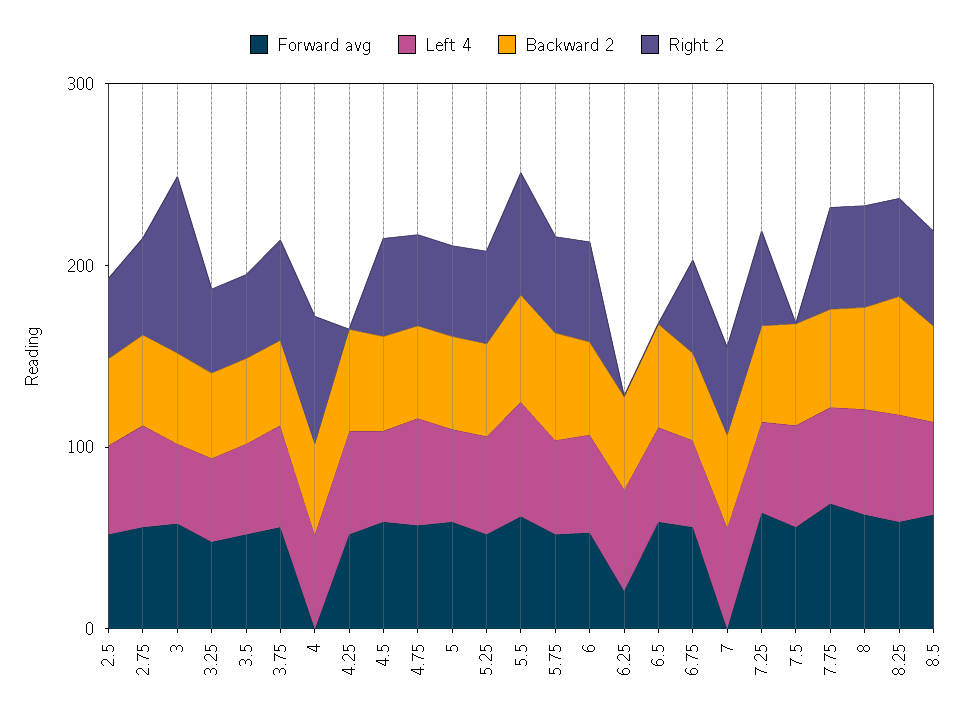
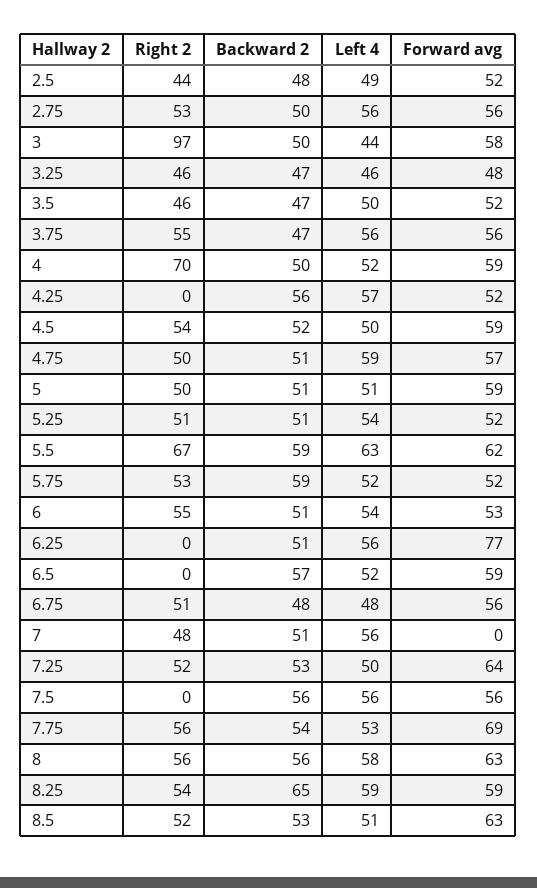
  {
    "Forward avg": {
      "2.5": 52,
      "2.75": 56,
      "3": 58,
      "3.25": 48,
      "3.5": 52,
      "3.75": 56,
-     "4": 0,
+     "4": 59,
      "4.25": 52,
      "4.5": 59,
      "4.75": 57,
      "5": 59,
      "5.25": 52,
      "5.5": 62,
      "5.75": 52,
      "6": 53,
-     "6.25": 20,
+     "6.25": 77,
      "6.5": 59,
      "6.75": 56,
      "7": 0,
      "7.25": 64,
      "7.5": 56,
      "7.75": 69,
      "8": 63,
      "8.25": 59,
      "8.5": 63
    },
    "Left 4": {
      "2.5": 49,
      "2.75": 56,
      "3": 44,
      "3.25": 46,
      "3.5": 50,
      "3.75": 56,
      "4": 52,
      "4.25": 57,
      "4.5": 50,
      "4.75": 59,
      "5": 51,
      "5.25": 54,
      "5.5": 63,
      "5.75": 52,
      "6": 54,
      "6.25": 56,
      "6.5": 52,
      "6.75": 48,
      "7": 56,
      "7.25": 50,
      "7.5": 56,
      "7.75": 53,
      "8": 58,
      "8.25": 59,
      "8.5": 51
    },
    "Backward 2": {
      "2.5": 48,
      "2.75": 50,
      "3": 50,
      "3.25": 47,
      "3.5": 47,
      "3.75": 47,
      "4": 50,
      "4.25": 56,
      "4.5": 52,
      "4.75": 51,
      "5": 51,
      "5.25": 51,
      "5.5": 59,
      "5.75": 59,
      "6": 51,
      "6.25": 51,
      "6.5": 57,
      "6.75": 48,
      "7": 51,
      "7.25": 53,
      "7.5": 56,
      "7.75": 54,
      "8": 56,
      "8.25": 65,
      "8.5": 53
    },
    "Right 2": {
      "2.5": 44,
      "2.75": 53,
      "3": 97,
      "3.25": 46,
      "3.5": 46,
      "3.75": 55,
      "4": 70,
      "4.25": 0,
      "4.5": 54,
      "4.75": 50,
      "5": 50,
      "5.25": 51,
      "5.5": 67,
      "5.75": 53,
      "6": 55,
      "6.25": 0,
      "6.5": 0,
      "6.75": 51,
      "7": 48,
      "7.25": 52,
      "7.5": 0,
      "7.75": 56,
      "8": 56,
      "8.25": 54,
      "8.5": 52
    }
  }

